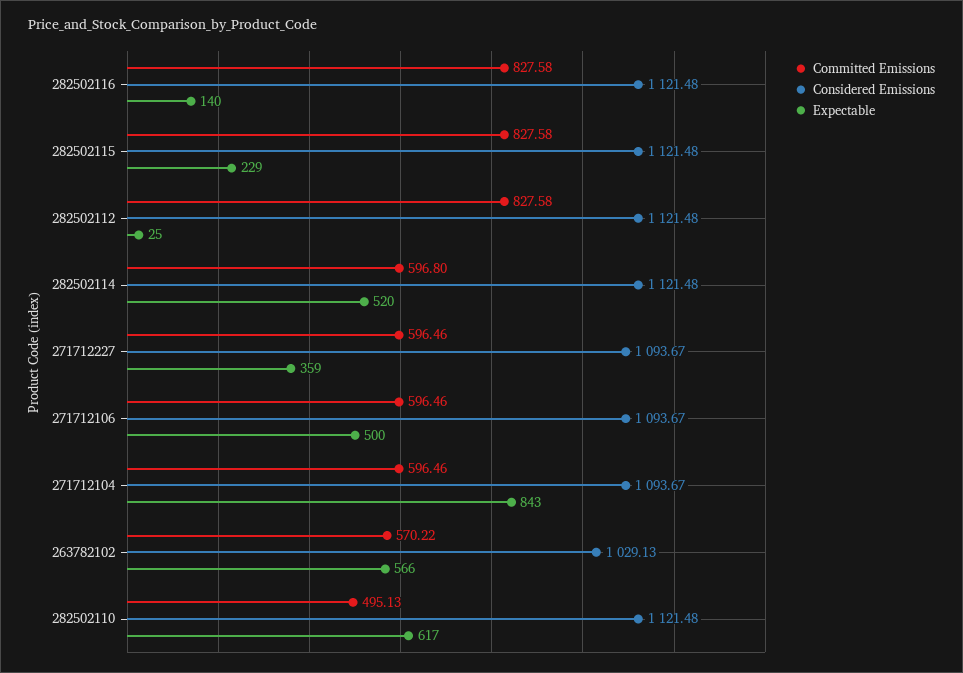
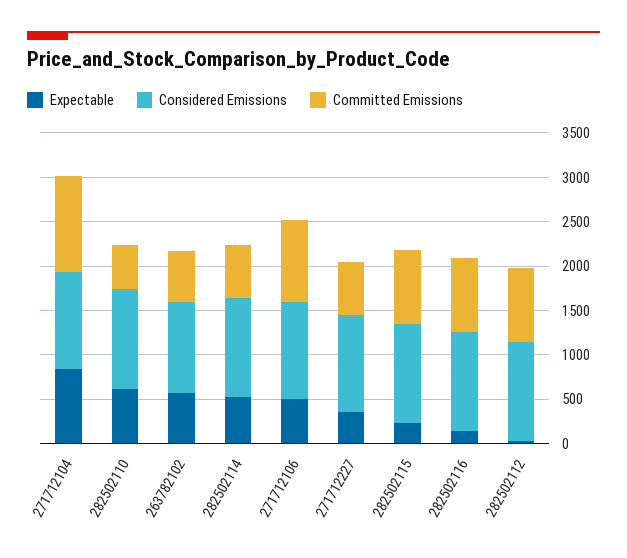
  {
    "Committed Emissions": {
      "282502116": 827.58,
      "282502115": 827.58,
      "282502112": 827.58,
      "282502114": 596.8,
      "271712227": 596.46,
-     "271712106": 596.46,
+     "271712106": 900,
-     "271712104": 596.46,
+     "271712104": 1100,
      "263782102": 570.22,
      "282502110": 495.13
    },
    "Considered Emissions": {
      "282502116": 1121.48,
      "282502115": 1121.48,
      "282502112": 1121.48,
      "282502114": 1121.48,
      "271712227": 1093.67,
      "271712106": 1093.67,
      "271712104": 1093.67,
      "263782102": 1029.13,
      "282502110": 1121.48
    },
    "Expectable": {
      "282502116": 140,
      "282502115": 229,
      "282502112": 25,
      "282502114": 520,
      "271712227": 359,
      "271712106": 500,
      "271712104": 843,
      "263782102": 566,
      "282502110": 617
    }
  }

